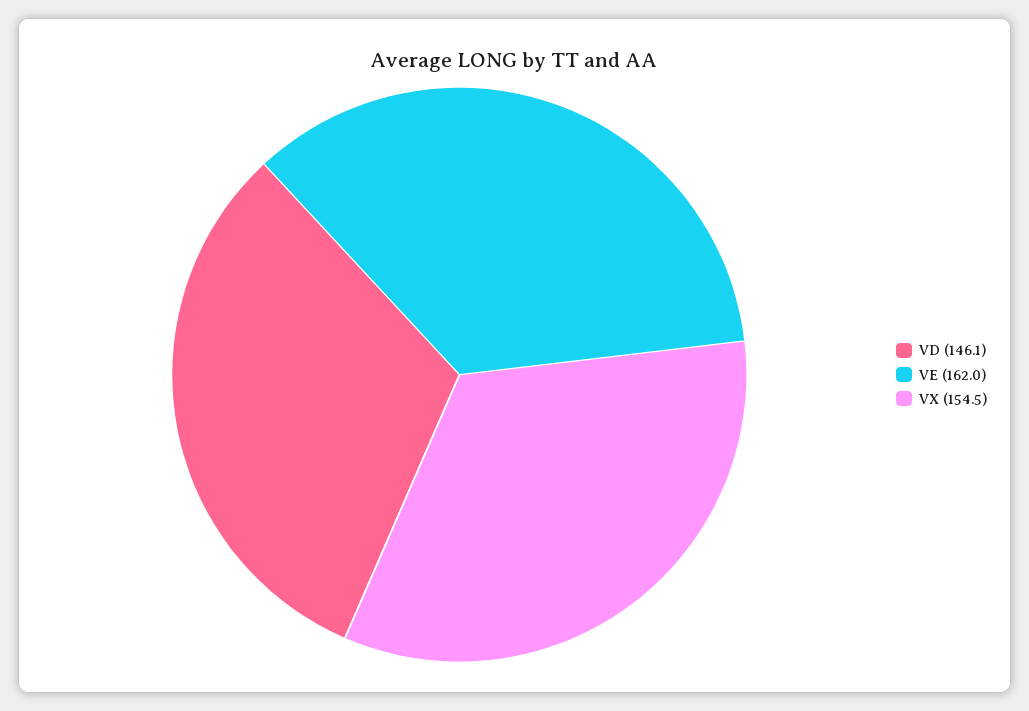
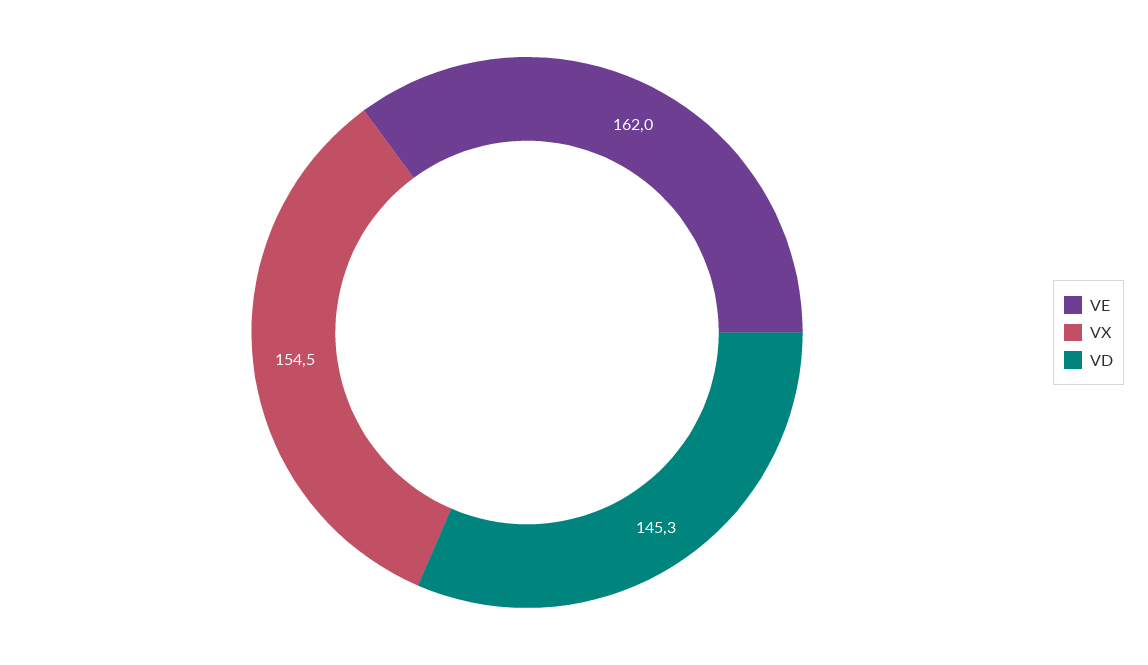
  {
-   "VD": 146.1,
+   "VD": 145.3,
    "VE": 162,
    "VX": 154.5
  }

